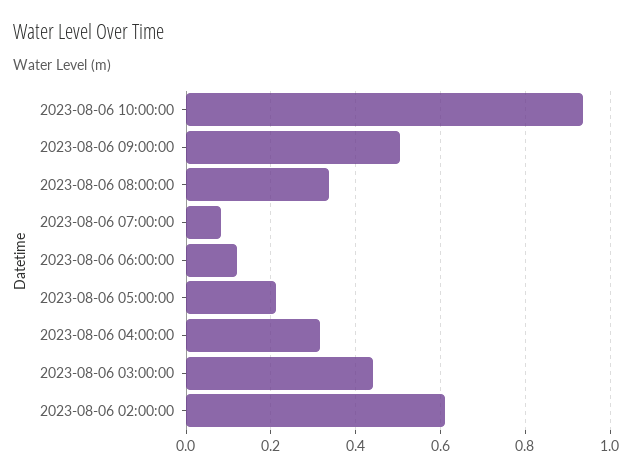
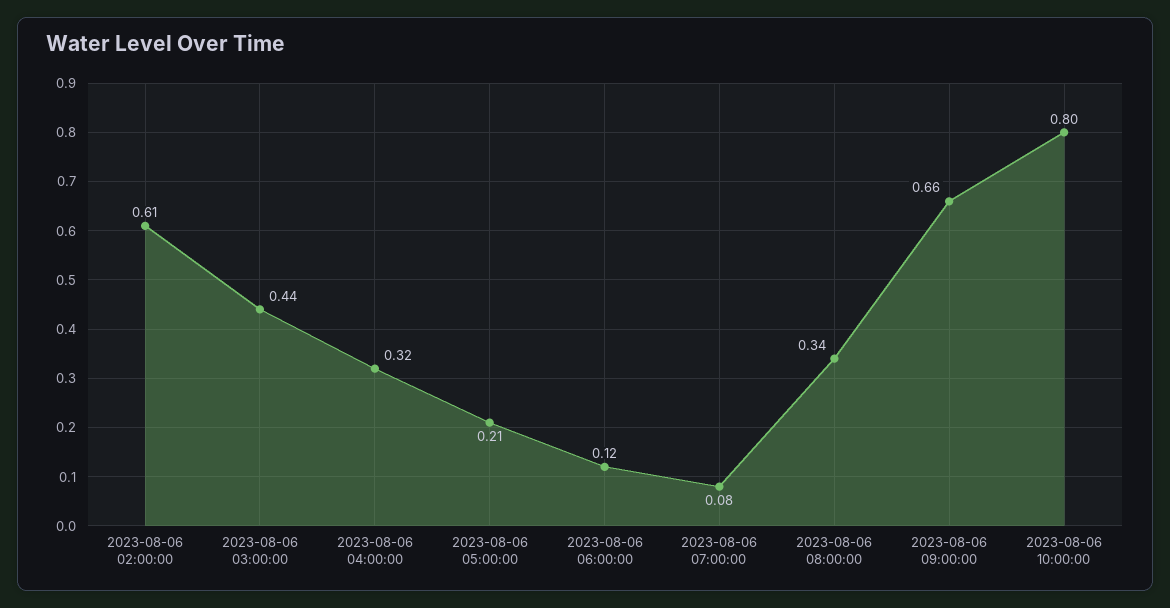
  {
-   "2023-08-06 10:00:00": 0.94,
+   "2023-08-06 10:00:00": 0.8,
-   "2023-08-06 09:00:00": 0.5,
+   "2023-08-06 09:00:00": 0.66,
    "2023-08-06 08:00:00": 0.34,
    "2023-08-06 07:00:00": 0.08,
    "2023-08-06 06:00:00": 0.12,
    "2023-08-06 05:00:00": 0.21,
    "2023-08-06 04:00:00": 0.32,
    "2023-08-06 03:00:00": 0.44,
    "2023-08-06 02:00:00": 0.61
  }

